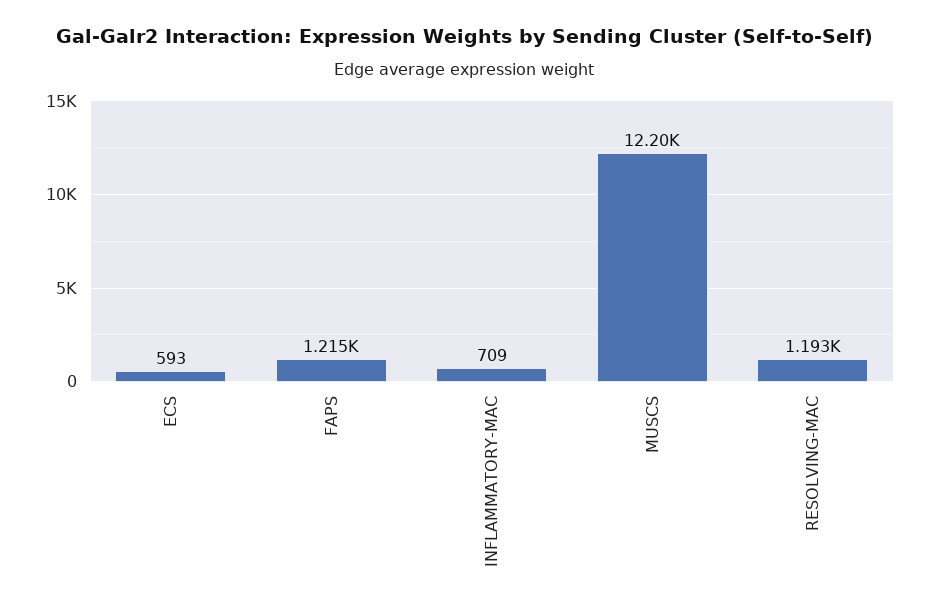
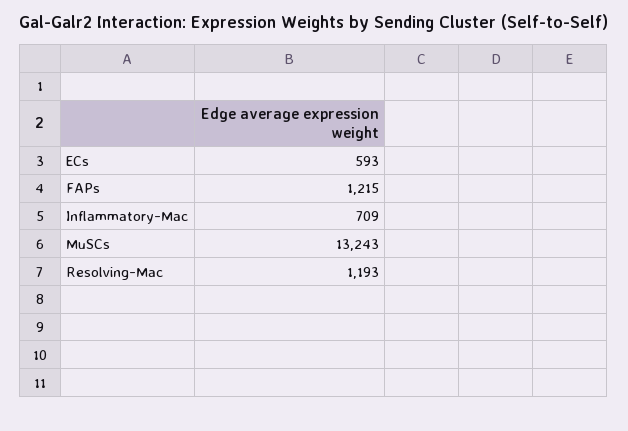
  {
    "ECS": 593,
    "FAPS": 1215,
    "INFLAMMATORY-MAC": 709,
-   "MUSCS": 12200,
+   "MUSCS": 13243,
    "RESOLVING-MAC": 1193
  }

